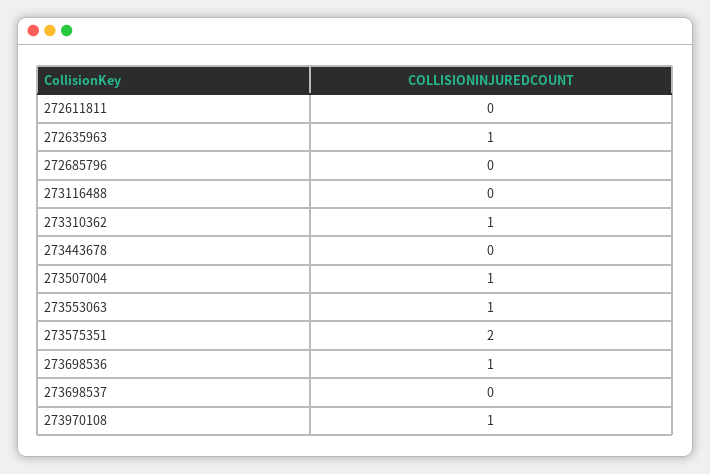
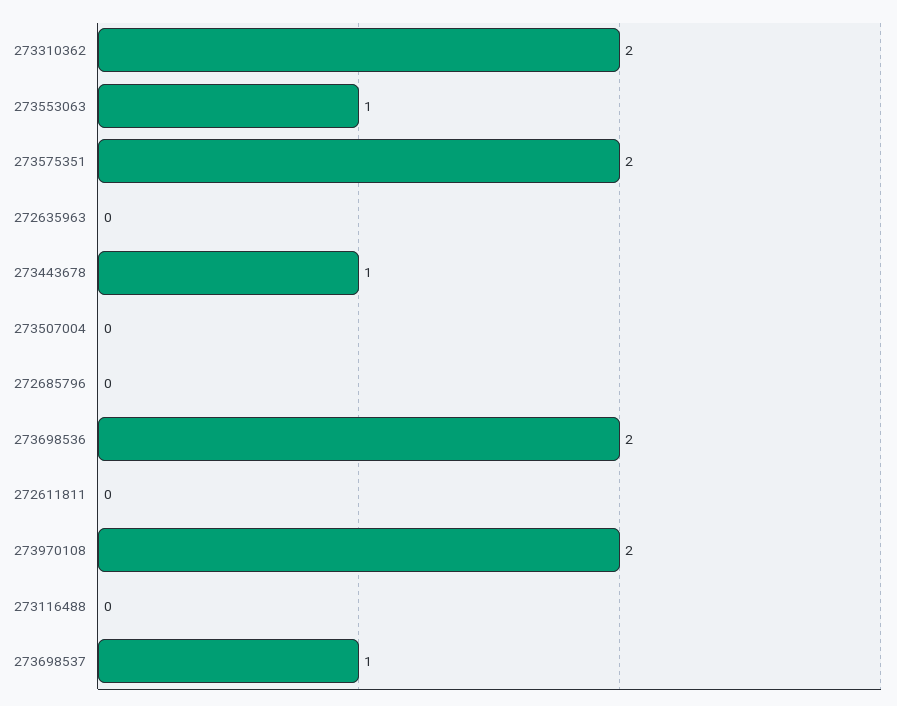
  {
    "272611811": 0,
-   "272635963": 1,
+   "272635963": 0,
    "272685796": 0,
    "273116488": 0,
-   "273310362": 1,
+   "273310362": 2,
-   "273443678": 0,
+   "273443678": 1,
-   "273507004": 1,
+   "273507004": 0,
    "273553063": 1,
    "273575351": 2,
-   "273698536": 1,
+   "273698536": 2,
-   "273698537": 0,
+   "273698537": 1,
-   "273970108": 1
+   "273970108": 2
  }

